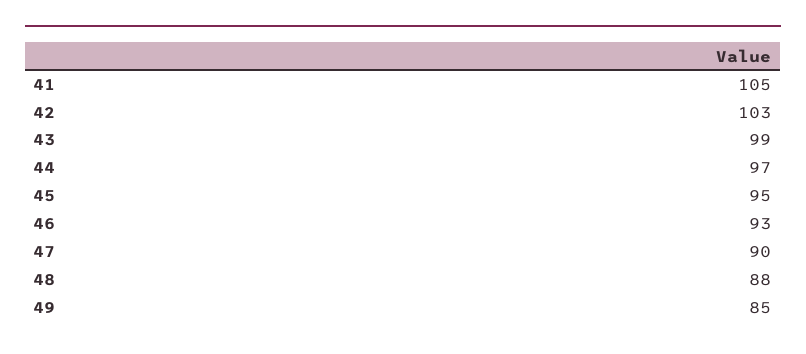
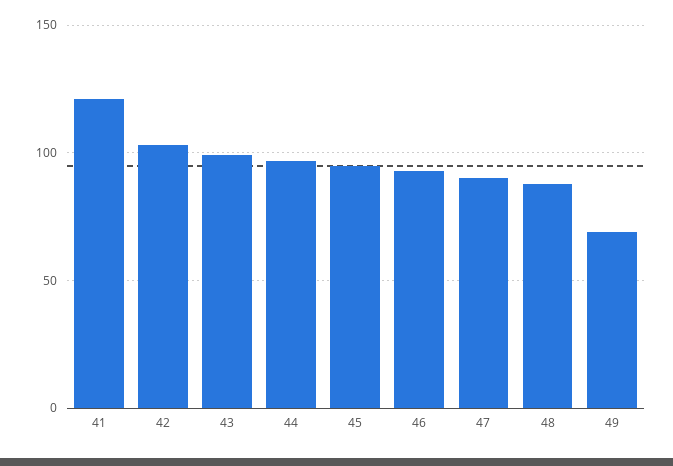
  {
-   "41": 105,
+   "41": 120,
    "42": 103,
    "43": 99,
    "44": 97,
    "45": 95,
    "46": 93,
    "47": 90,
    "48": 88,
-   "49": 85
+   "49": 70
  }

